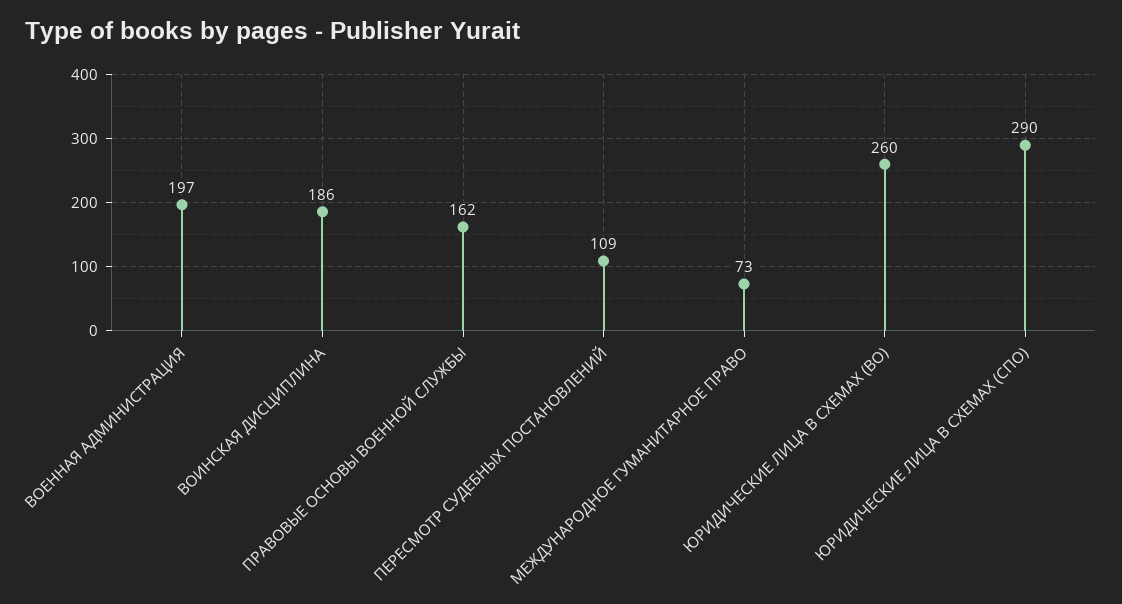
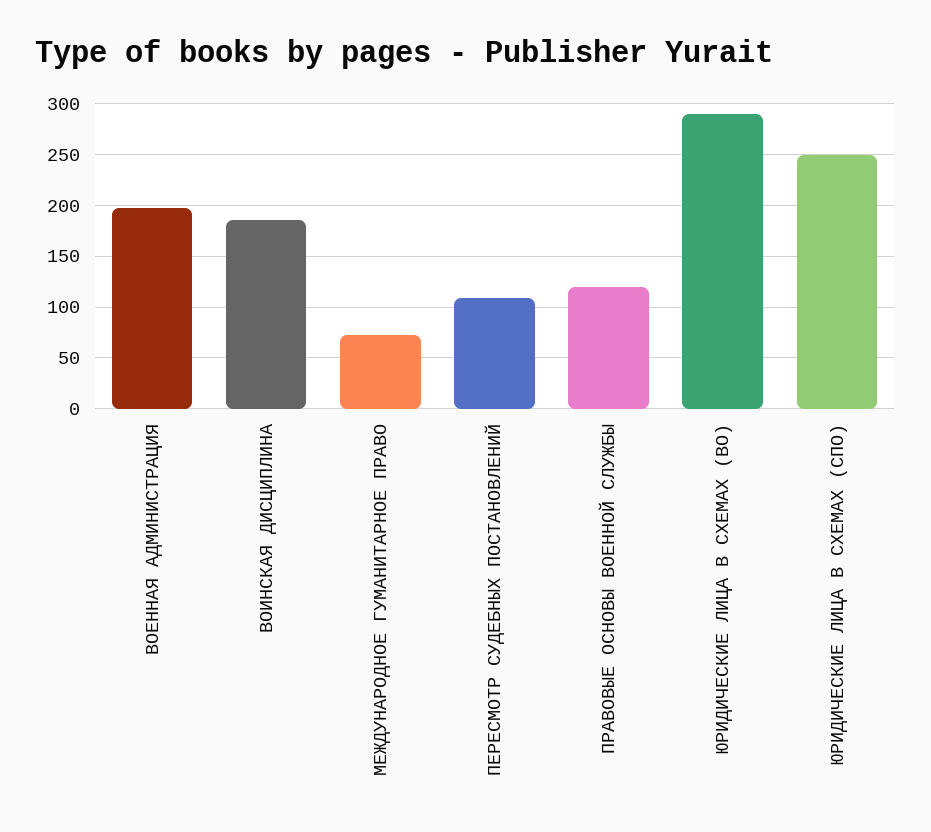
  {
    "ВОЕННАЯ АДМИНИСТРАЦИЯ": 197,
    "ВОИНСКАЯ ДИСЦИПЛИНА": 186,
-   "ПРАВОВЫЕ ОСНОВЫ ВОЕННОЙ СЛУЖБЫ": 162,
+   "ПРАВОВЫЕ ОСНОВЫ ВОЕННОЙ СЛУЖБЫ": 120,
    "ПЕРЕСМОТР СУДЕБНЫХ ПОСТАНОВЛЕНИЙ": 109,
    "МЕЖДУНАРОДНОЕ ГУМАНИТАРНОЕ ПРАВО": 73,
-   "ЮРИДИЧЕСКИЕ ЛИЦА В СХЕМАХ (ВО)": 260,
+   "ЮРИДИЧЕСКИЕ ЛИЦА В СХЕМАХ (ВО)": 290,
-   "ЮРИДИЧЕСКИЕ ЛИЦА В СХЕМАХ (СПО)": 290
+   "ЮРИДИЧЕСКИЕ ЛИЦА В СХЕМАХ (СПО)": 250
  }

